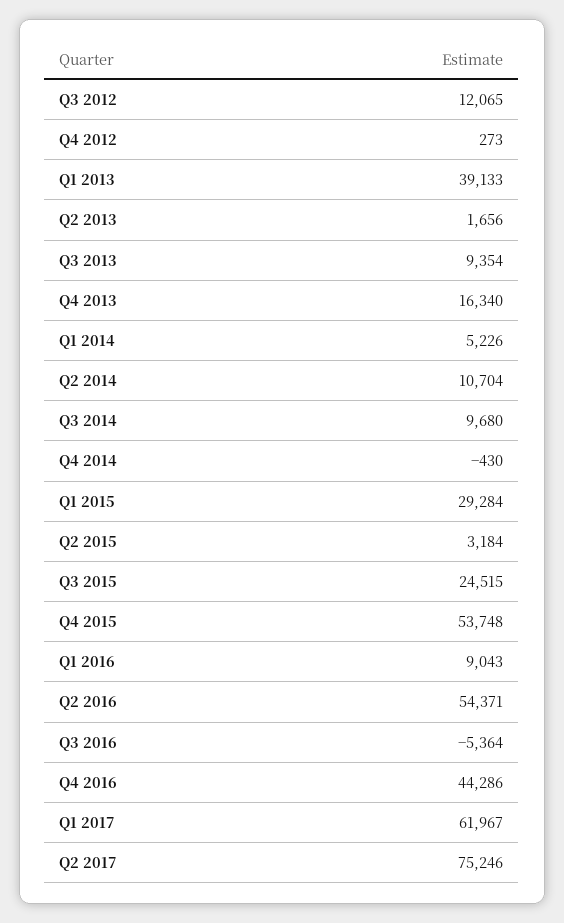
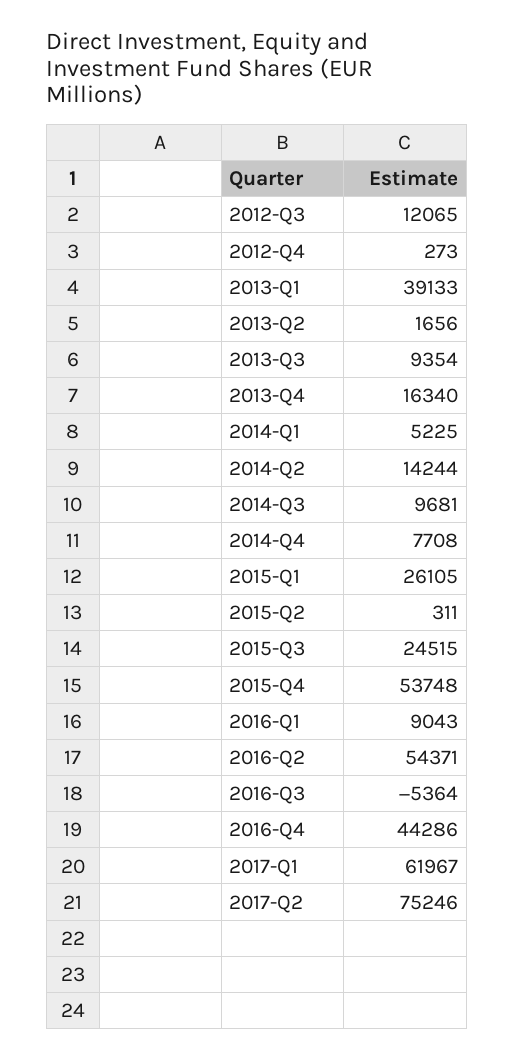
  {
    "Q3 2012": 12065,
    "Q4 2012": 273,
    "Q1 2013": 39133,
    "Q2 2013": 1656,
    "Q3 2013": 9354,
    "Q4 2013": 16340,
-   "Q1 2014": 5226,
+   "Q1 2014": 5225,
-   "Q2 2014": 10704,
+   "Q2 2014": 14244,
-   "Q3 2014": 9680,
+   "Q3 2014": 9681,
-   "Q4 2014": -430,
+   "Q4 2014": 7708,
-   "Q1 2015": 29284,
+   "Q1 2015": 26105,
-   "Q2 2015": 3184,
+   "Q2 2015": 311,
    "Q3 2015": 24515,
    "Q4 2015": 53748,
    "Q1 2016": 9043,
    "Q2 2016": 54371,
    "Q3 2016": -5364,
    "Q4 2016": 44286,
    "Q1 2017": 61967,
    "Q2 2017": 75246
  }

